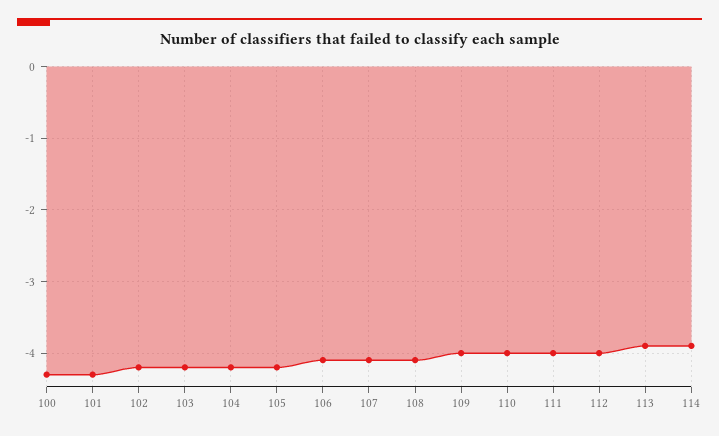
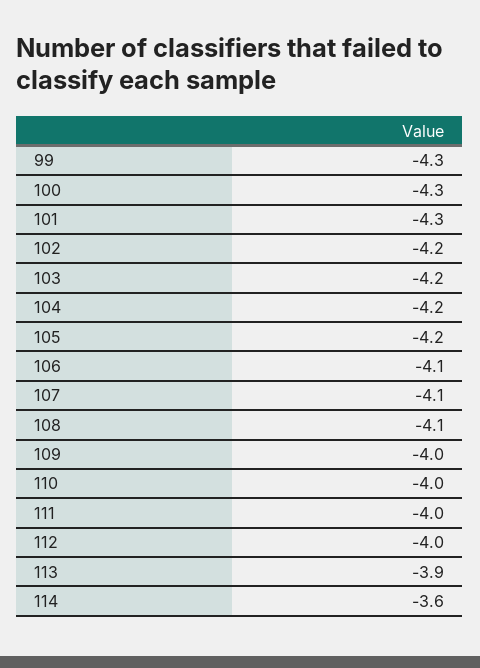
  {
    "100": -4.3,
    "101": -4.3,
    "102": -4.2,
    "103": -4.2,
    "104": -4.2,
    "105": -4.2,
    "106": -4.1,
    "107": -4.1,
    "108": -4.1,
    "109": -4,
    "110": -4,
    "111": -4,
    "112": -4,
    "113": -3.9,
-   "114": -3.9
+   "114": -3.6,
+   "99": -4.3
  }

